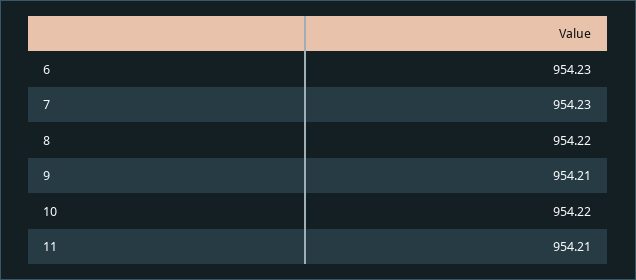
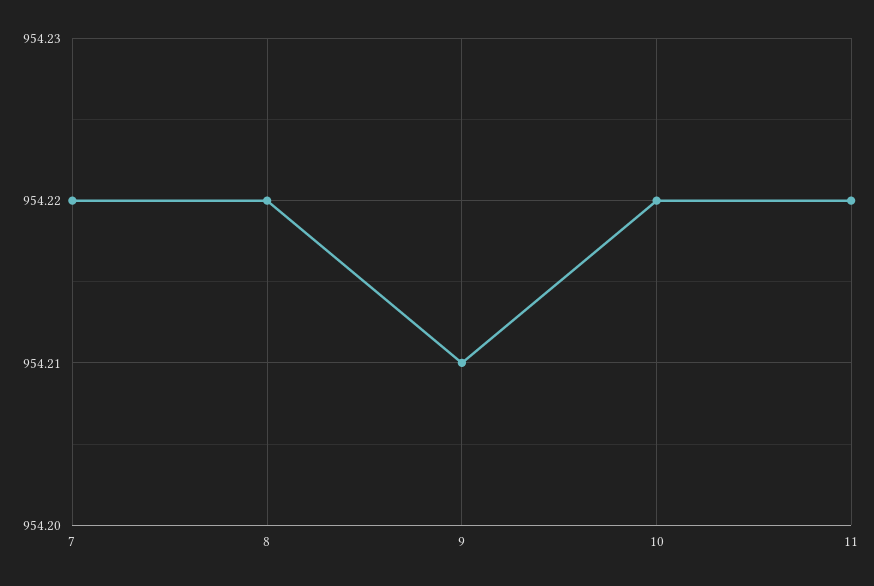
  {
-   "6": 954.23,
-   "7": 954.23,
+   "7": 954.22,
    "8": 954.22,
    "9": 954.21,
    "10": 954.22,
-   "11": 954.21
+   "11": 954.22
  }

